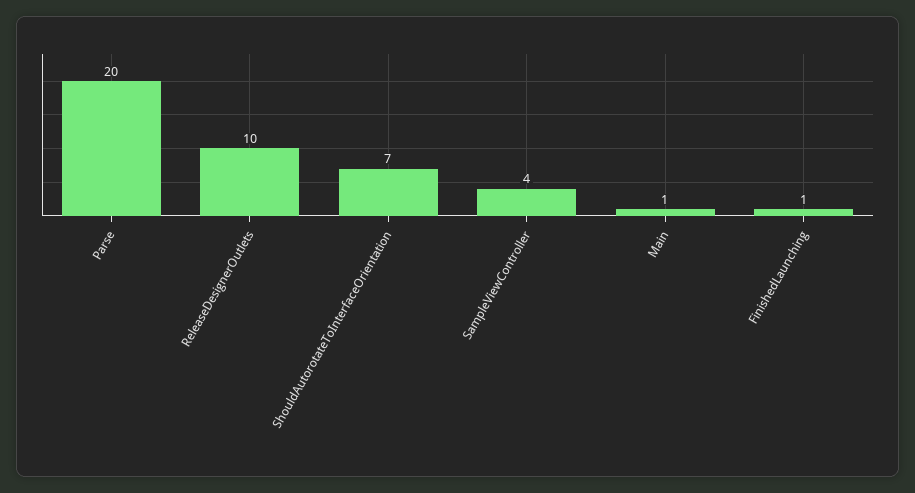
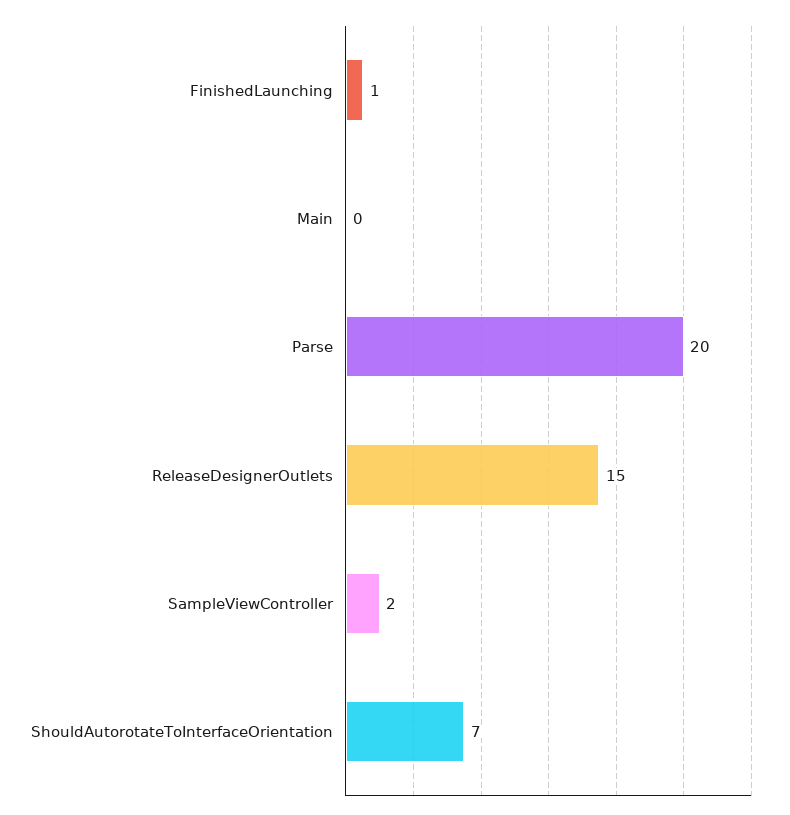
  {
    "Parse": 20,
-   "ReleaseDesignerOutlets": 10,
+   "ReleaseDesignerOutlets": 15,
    "ShouldAutorotateToInterfaceOrientation": 7,
-   "SampleViewController": 4,
+   "SampleViewController": 2,
-   "Main": 1,
+   "Main": 0,
    "FinishedLaunching": 1
  }

